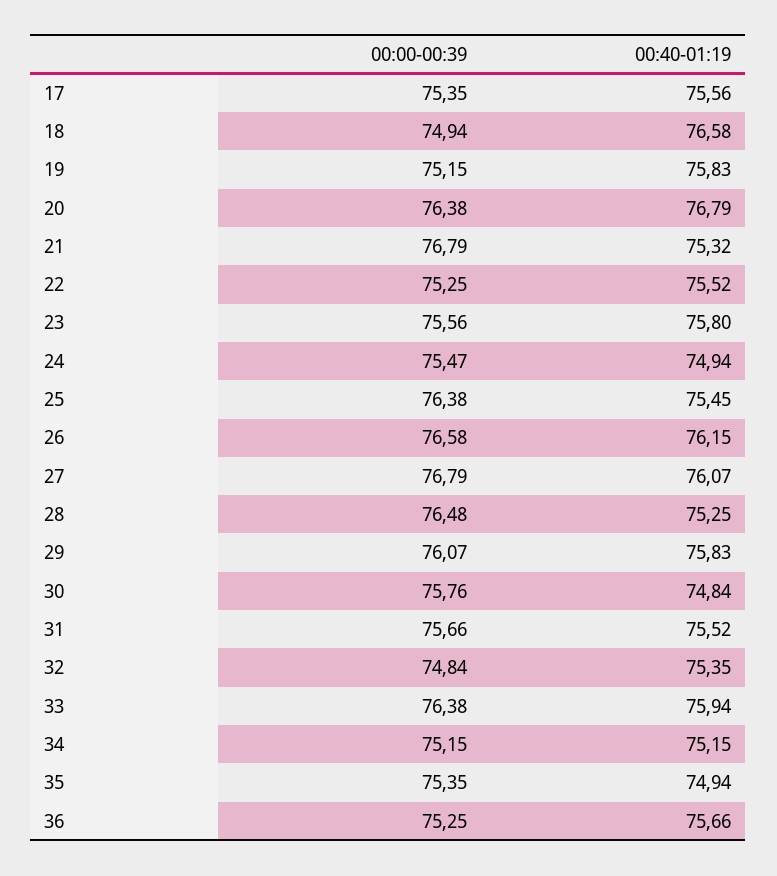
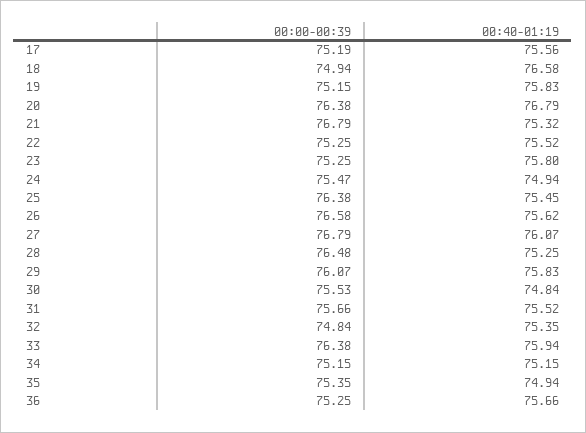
  {
    "00:00-00:39": {
-     "17": 75.35,
+     "17": 75.19,
      "18": 74.94,
      "19": 75.15,
      "20": 76.38,
      "21": 76.79,
      "22": 75.25,
-     "23": 75.56,
+     "23": 75.25,
      "24": 75.47,
      "25": 76.38,
      "26": 76.58,
      "27": 76.79,
      "28": 76.48,
      "29": 76.07,
-     "30": 75.76,
+     "30": 75.53,
      "31": 75.66,
      "32": 74.84,
      "33": 76.38,
      "34": 75.15,
      "35": 75.35,
      "36": 75.25
    },
    "00:40-01:19": {
      "17": 75.56,
      "18": 76.58,
      "19": 75.83,
      "20": 76.79,
      "21": 75.32,
      "22": 75.52,
      "23": 75.8,
      "24": 74.94,
      "25": 75.45,
-     "26": 76.15,
+     "26": 75.62,
      "27": 76.07,
      "28": 75.25,
      "29": 75.83,
      "30": 74.84,
      "31": 75.52,
      "32": 75.35,
      "33": 75.94,
      "34": 75.15,
      "35": 74.94,
      "36": 75.66
    }
  }

